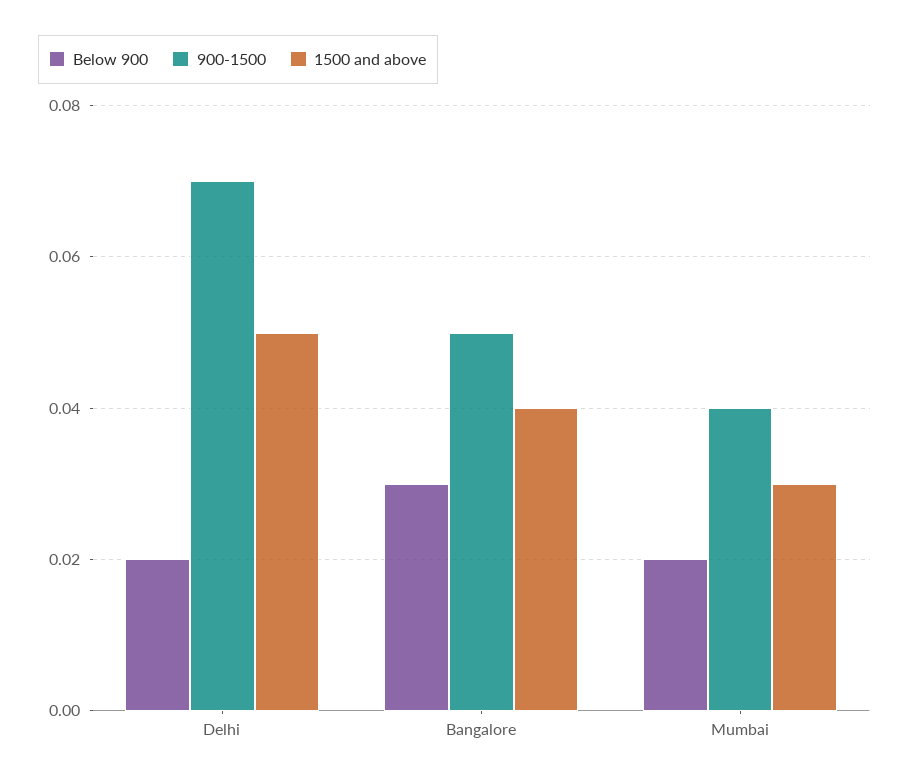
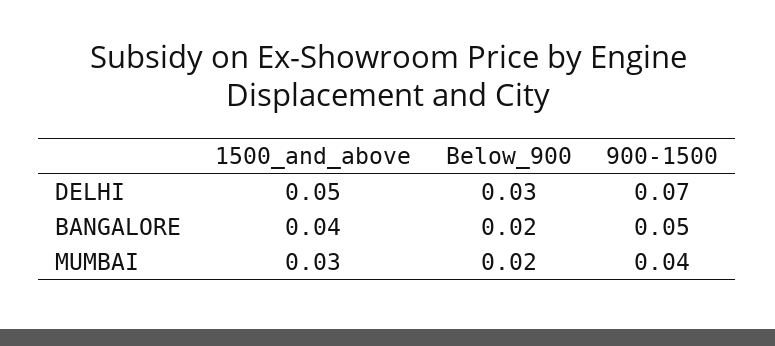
  {
    "Below 900": {
-     "Delhi": 0.02,
+     "Delhi": 0.03,
-     "Bangalore": 0.03,
+     "Bangalore": 0.02,
      "Mumbai": 0.02
    },
    "900-1500": {
      "Delhi": 0.07,
      "Bangalore": 0.05,
      "Mumbai": 0.04
    },
    "1500 and above": {
      "Delhi": 0.05,
      "Bangalore": 0.04,
      "Mumbai": 0.03
    }
  }

